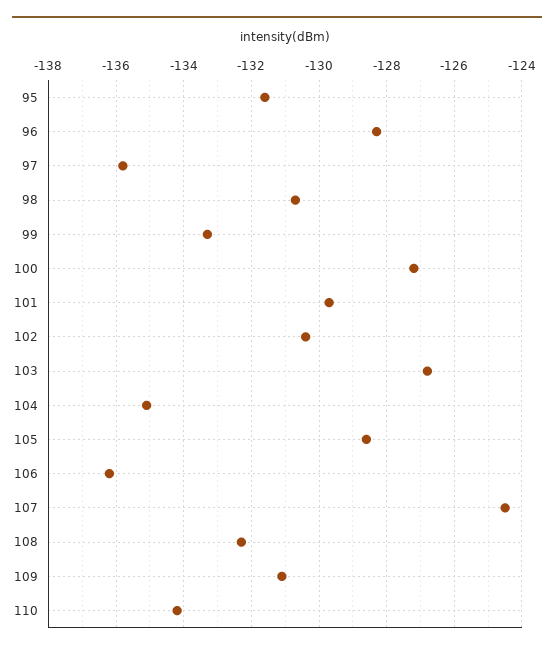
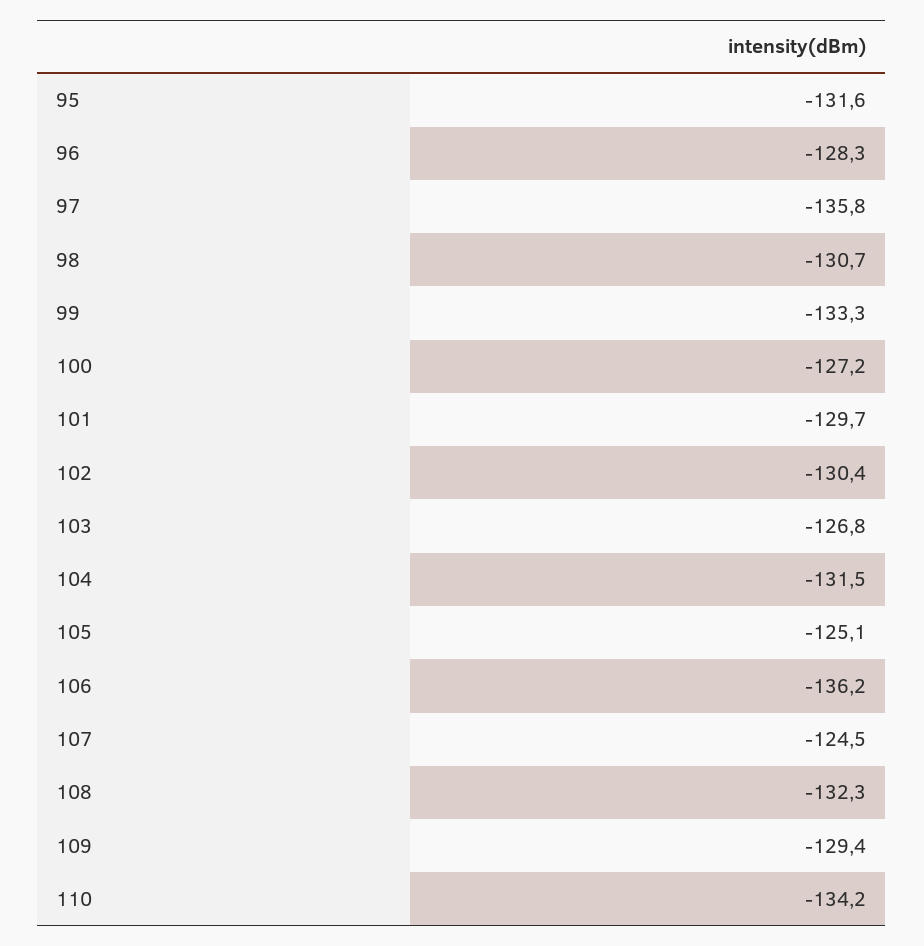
  {
    "95": -131.6,
    "96": -128.3,
    "97": -135.8,
    "98": -130.7,
    "99": -133.3,
    "100": -127.2,
    "101": -129.7,
    "102": -130.4,
    "103": -126.8,
-   "104": -135,
+   "104": -131.5,
-   "105": -128.5,
+   "105": -125.1,
    "106": -136.2,
    "107": -124.5,
    "108": -132.3,
-   "109": -131,
+   "109": -129.4,
    "110": -134.2
  }

